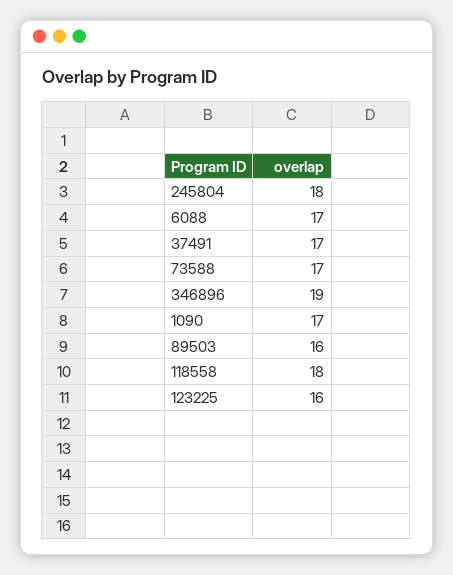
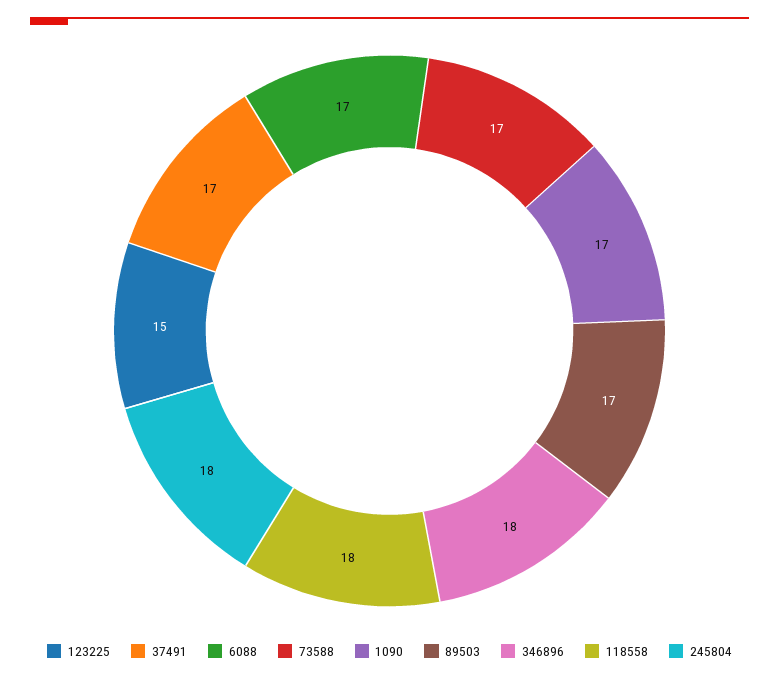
  {
    "245804": 18,
    "6088": 17,
    "37491": 17,
    "73588": 17,
-   "346896": 19,
+   "346896": 18,
    "1090": 17,
-   "89503": 16,
+   "89503": 17,
    "118558": 18,
-   "123225": 16
+   "123225": 15
  }

